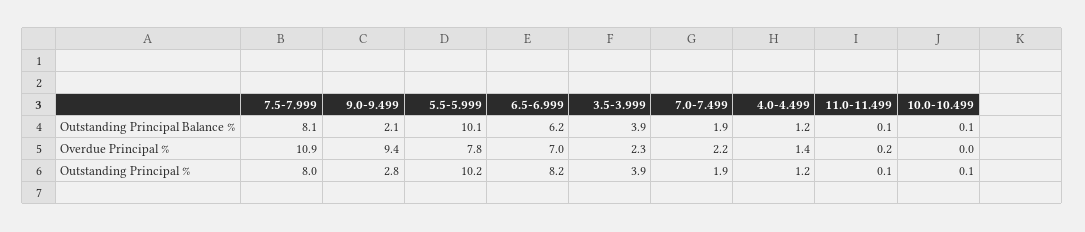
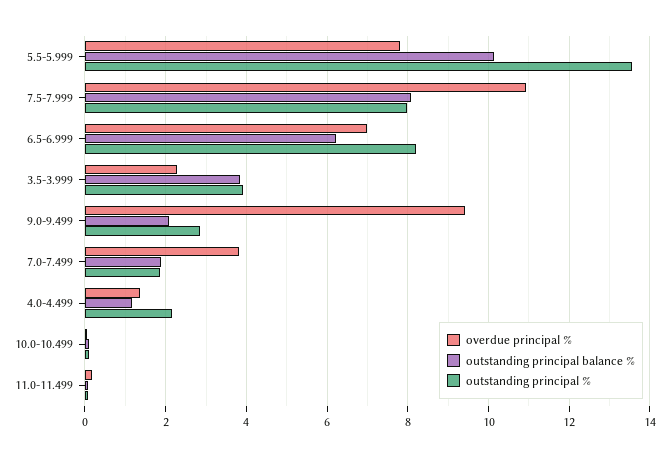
  {
    "Outstanding Principal Balance %": {
      "7.5-7.999": 8.1,
      "9.0-9.499": 2.1,
      "5.5-5.999": 10.1,
      "6.5-6.999": 6.2,
      "3.5-3.999": 3.9,
      "7.0-7.499": 1.9,
      "4.0-4.499": 1.2,
      "11.0-11.499": 0.1,
      "10.0-10.499": 0.1
    },
    "Overdue Principal %": {
      "7.5-7.999": 10.9,
      "9.0-9.499": 9.4,
      "5.5-5.999": 7.8,
      "6.5-6.999": 7,
      "3.5-3.999": 2.3,
-     "7.0-7.499": 2.2,
+     "7.0-7.499": 3.8,
      "4.0-4.499": 1.4,
      "11.0-11.499": 0.2,
      "10.0-10.499": 0
    },
    "Outstanding Principal %": {
      "7.5-7.999": 8,
      "9.0-9.499": 2.8,
-     "5.5-5.999": 10.2,
+     "5.5-5.999": 13.6,
      "6.5-6.999": 8.2,
      "3.5-3.999": 3.9,
      "7.0-7.499": 1.9,
-     "4.0-4.499": 1.2,
+     "4.0-4.499": 2.2,
      "11.0-11.499": 0.1,
      "10.0-10.499": 0.1
    }
  }

